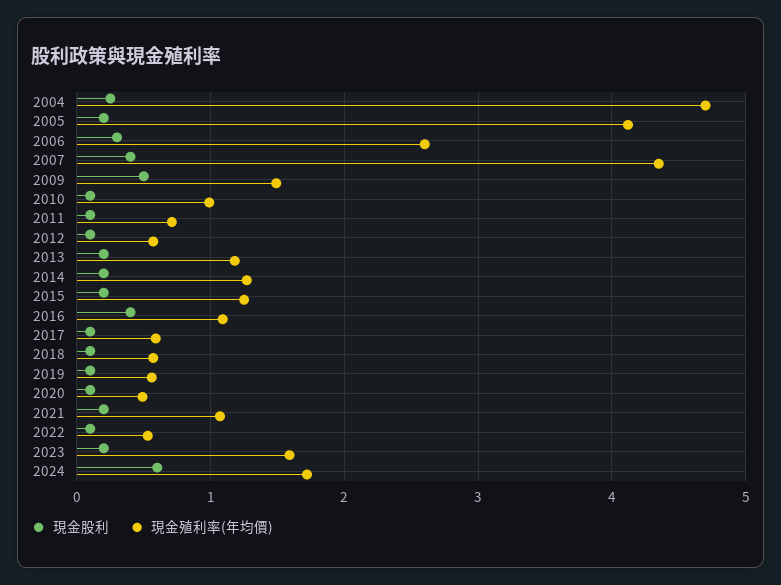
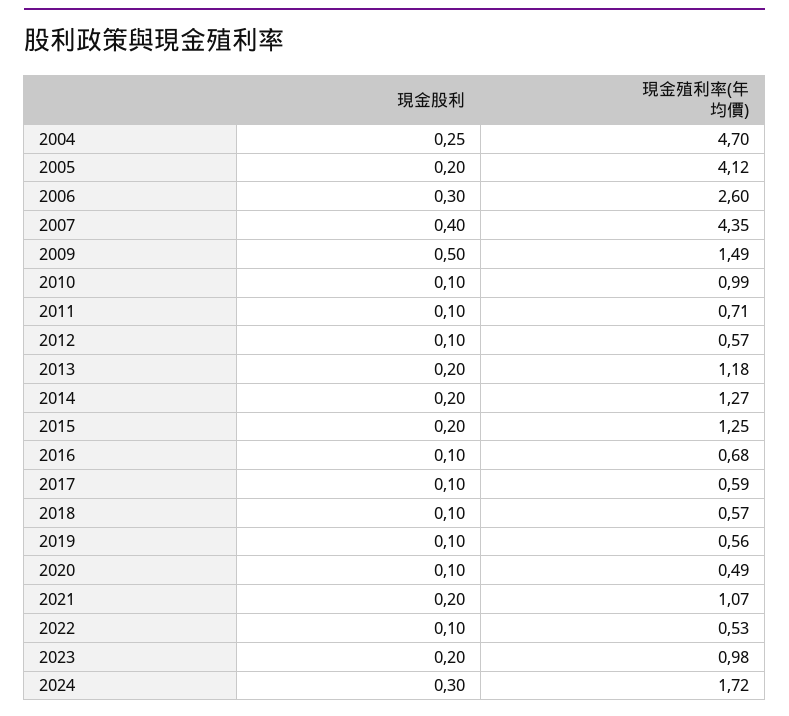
  {
    "現金股利": {
      "2004": 0.25,
      "2005": 0.2,
      "2006": 0.3,
      "2007": 0.4,
      "2009": 0.5,
      "2010": 0.1,
      "2011": 0.1,
      "2012": 0.1,
      "2013": 0.2,
      "2014": 0.2,
      "2015": 0.2,
-     "2016": 0.4,
+     "2016": 0.1,
      "2017": 0.1,
      "2018": 0.1,
      "2019": 0.1,
      "2020": 0.1,
      "2021": 0.2,
      "2022": 0.1,
      "2023": 0.2,
-     "2024": 0.6
+     "2024": 0.3
    },
    "現金殖利率(年均價)": {
      "2004": 4.7,
      "2005": 4.12,
      "2006": 2.6,
      "2007": 4.35,
      "2009": 1.49,
      "2010": 0.99,
      "2011": 0.71,
      "2012": 0.57,
      "2013": 1.18,
      "2014": 1.27,
      "2015": 1.25,
-     "2016": 1.1,
+     "2016": 0.68,
      "2017": 0.59,
      "2018": 0.57,
      "2019": 0.56,
      "2020": 0.49,
      "2021": 1.07,
      "2022": 0.53,
-     "2023": 1.6,
+     "2023": 0.98,
      "2024": 1.72
    }
  }

